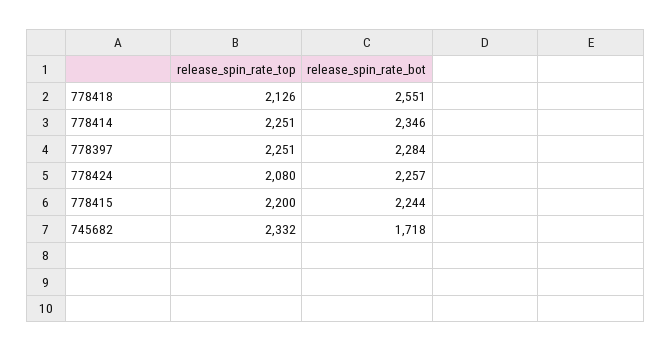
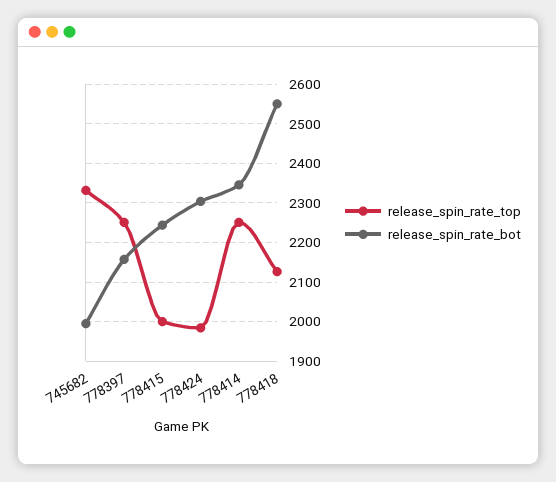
  {
    "release_spin_rate_top": {
      "778418": 2126,
      "778414": 2251,
      "778397": 2251,
-     "778424": 2080,
+     "778424": 1980,
-     "778415": 2200,
+     "778415": 2000,
      "745682": 2332
    },
    "release_spin_rate_bot": {
      "778418": 2551,
      "778414": 2346,
-     "778397": 2284,
+     "778397": 2160,
-     "778424": 2257,
+     "778424": 2300,
      "778415": 2244,
-     "745682": 1718
+     "745682": 2000
    }
  }

